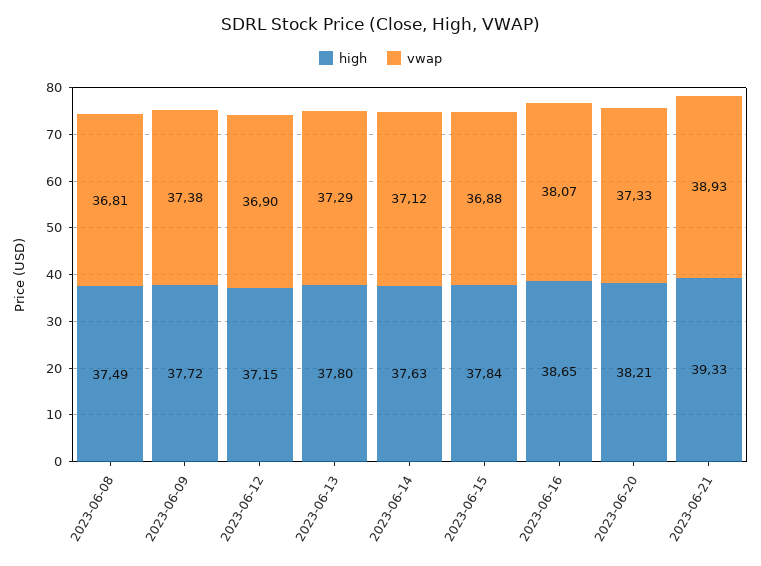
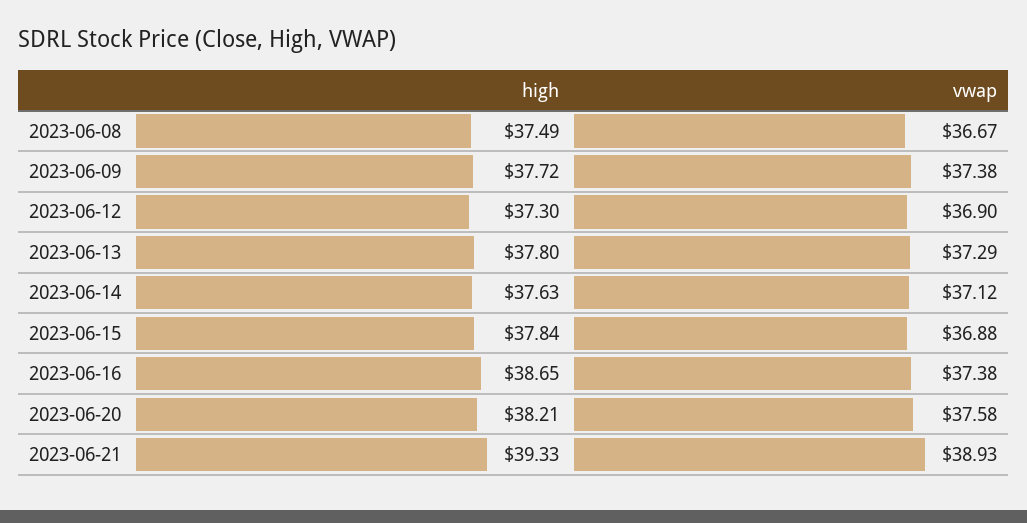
  {
    "high": {
      "2023-06-08": 37.49,
      "2023-06-09": 37.72,
-     "2023-06-12": 37.15,
+     "2023-06-12": 37.3,
      "2023-06-13": 37.8,
      "2023-06-14": 37.63,
      "2023-06-15": 37.84,
      "2023-06-16": 38.65,
      "2023-06-20": 38.21,
      "2023-06-21": 39.33
    },
    "vwap": {
-     "2023-06-08": 36.81,
+     "2023-06-08": 36.67,
      "2023-06-09": 37.38,
      "2023-06-12": 36.9,
      "2023-06-13": 37.29,
      "2023-06-14": 37.12,
      "2023-06-15": 36.88,
-     "2023-06-16": 38.07,
+     "2023-06-16": 37.38,
-     "2023-06-20": 37.33,
+     "2023-06-20": 37.58,
      "2023-06-21": 38.93
    }
  }

